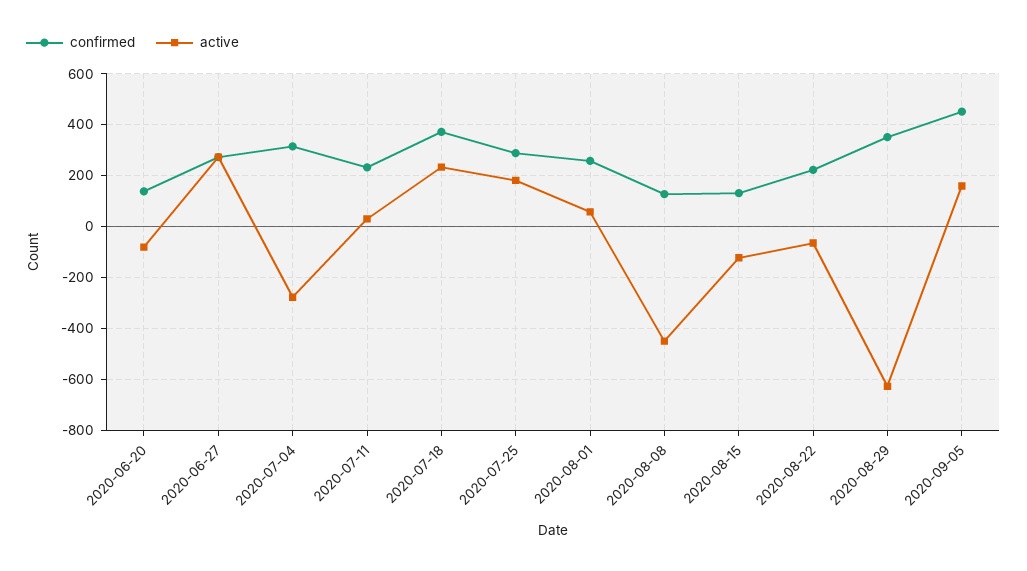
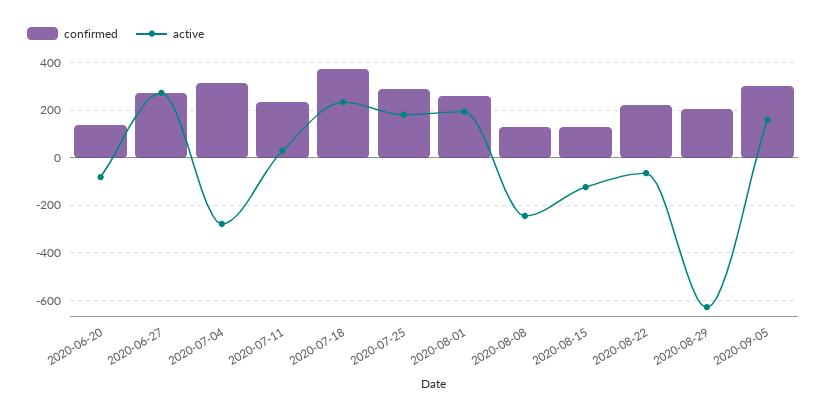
  {
    "confirmed": {
      "2020-06-20": 150,
      "2020-06-27": 275,
      "2020-07-04": 325,
      "2020-07-11": 225,
      "2020-07-18": 375,
      "2020-07-25": 300,
      "2020-08-01": 250,
      "2020-08-08": 125,
      "2020-08-15": 125,
      "2020-08-22": 225,
-     "2020-08-29": 350,
+     "2020-08-29": 200,
-     "2020-09-05": 450
+     "2020-09-05": 300
    },
    "active": {
      "2020-06-20": -75,
      "2020-06-27": 275,
      "2020-07-04": -275,
      "2020-07-11": 25,
      "2020-07-18": 225,
      "2020-07-25": 175,
-     "2020-08-01": 50,
+     "2020-08-01": 200,
-     "2020-08-08": -450,
+     "2020-08-08": -250,
      "2020-08-15": -125,
      "2020-08-22": -75,
      "2020-08-29": -625,
      "2020-09-05": 150
    }
  }

